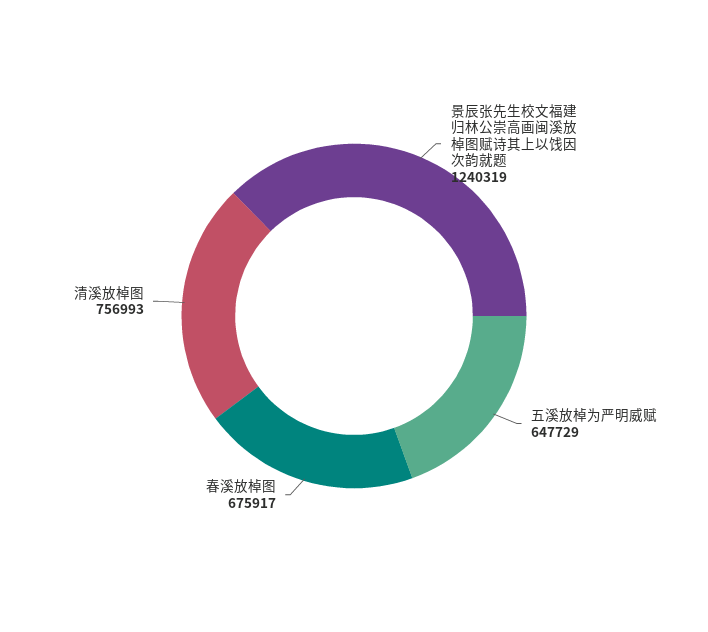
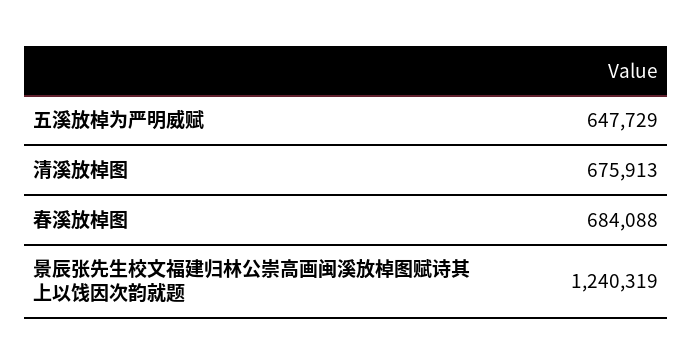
  {
    "景辰张先生校文福建归林公崇高画闽溪放棹图赋诗其上以饯因次韵就题": 1240319,
    "五溪放棹为严明威赋": 647729,
-   "春溪放棹图": 675917,
+   "春溪放棹图": 684088,
-   "清溪放棹图": 756993
+   "清溪放棹图": 675913
  }

